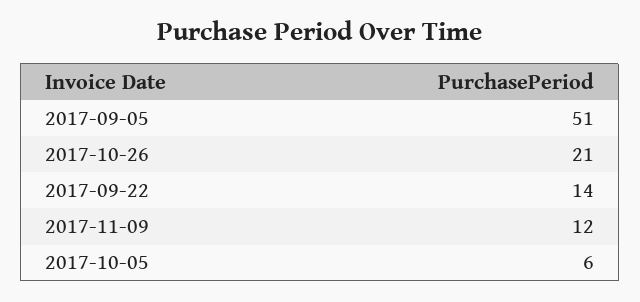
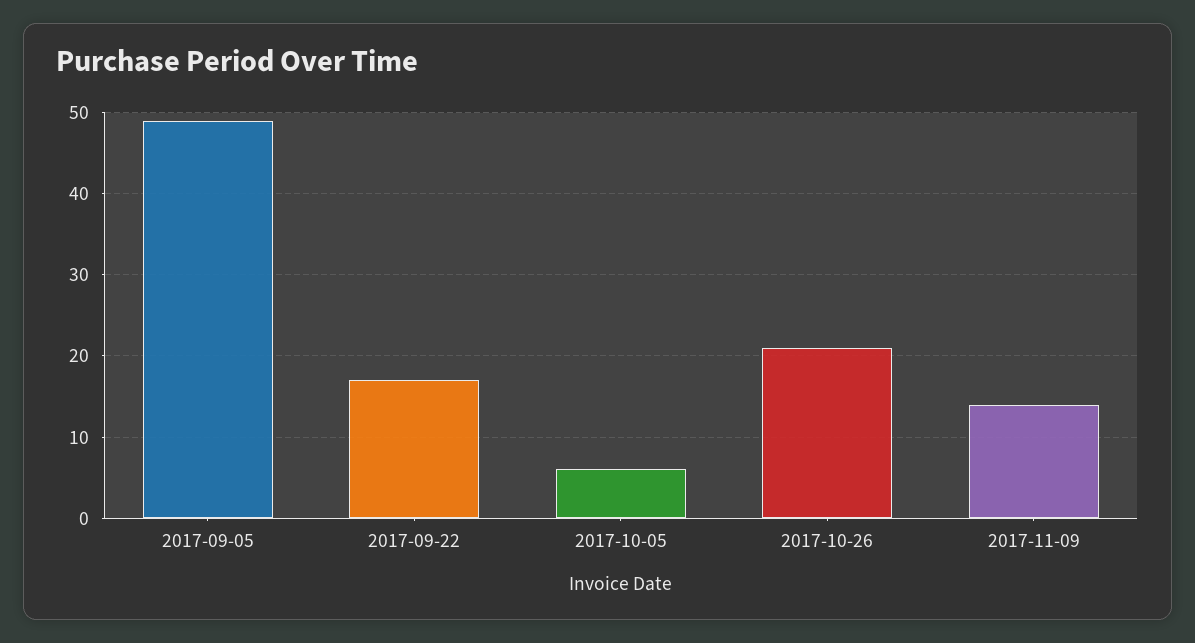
  {
-   "2017-09-05": 51,
+   "2017-09-05": 49,
    "2017-10-26": 21,
-   "2017-09-22": 14,
+   "2017-09-22": 17,
-   "2017-11-09": 12,
+   "2017-11-09": 14,
    "2017-10-05": 6
  }

